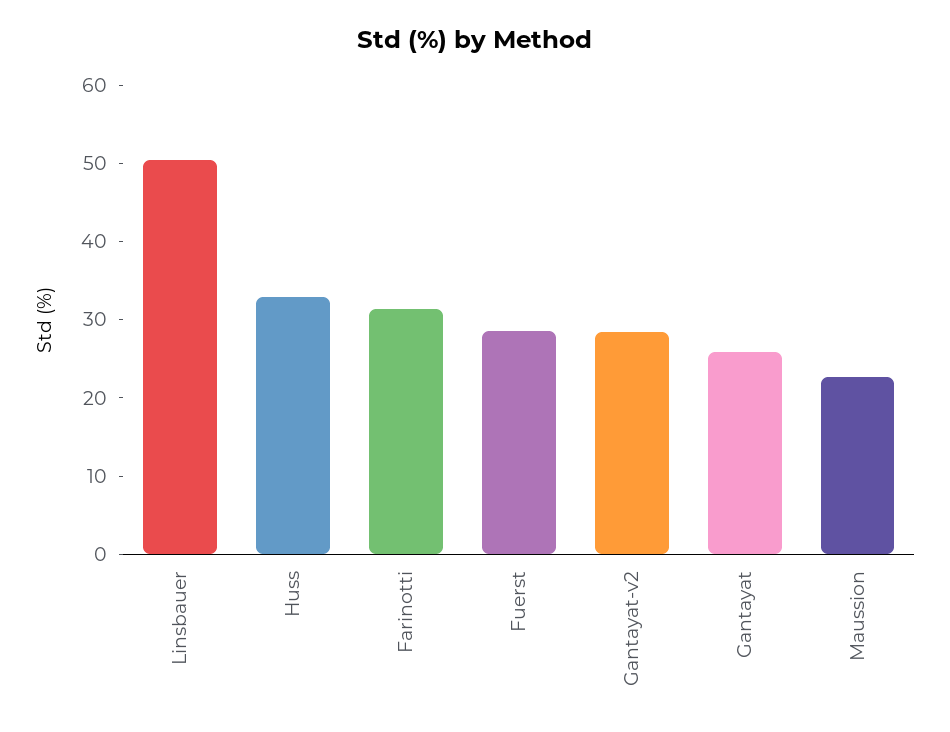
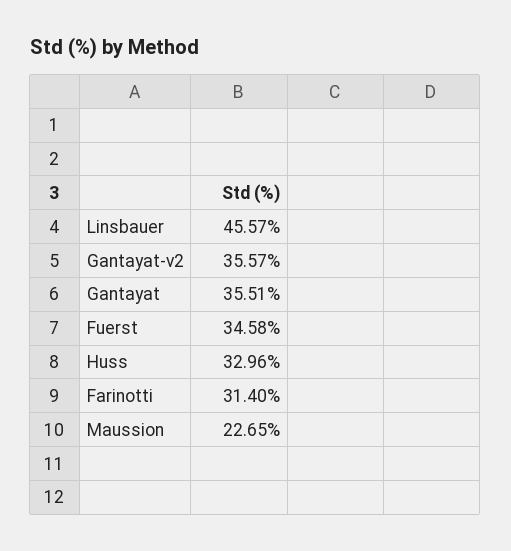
  {
-   "Linsbauer": 50,
+   "Linsbauer": 45.57,
    "Huss": 32.96,
    "Farinotti": 31.4,
-   "Fuerst": 28,
+   "Fuerst": 34.58,
-   "Gantayat-v2": 28,
+   "Gantayat-v2": 35.57,
-   "Gantayat": 26,
+   "Gantayat": 35.51,
    "Maussion": 22.65
  }

